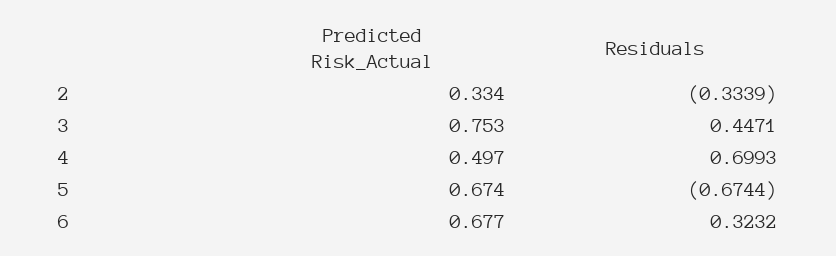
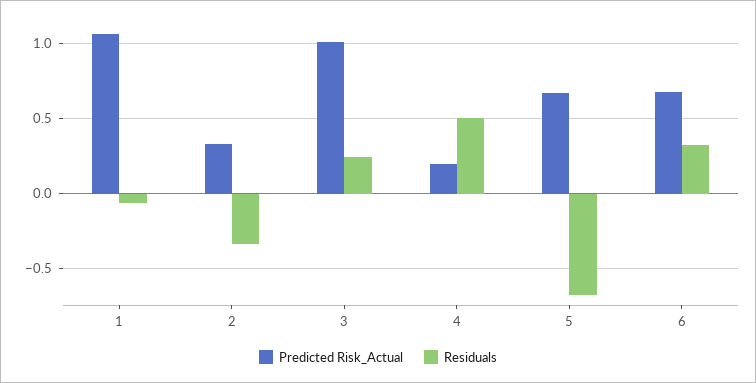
  {
    "Predicted Risk_Actual": {
      "2": 0.334,
-     "3": 0.753,
+     "3": 1,
-     "4": 0.497,
+     "4": 0.2,
      "5": 0.674,
-     "6": 0.677
+     "6": 0.677,
+     "1": 1.05
    },
    "Residuals": {
      "2": -0.3339,
-     "3": 0.4471,
+     "3": 0.25,
-     "4": 0.6993,
+     "4": 0.5,
      "5": -0.6744,
-     "6": 0.3232
+     "6": 0.3232,
+     "1": -0.05
    }
  }

